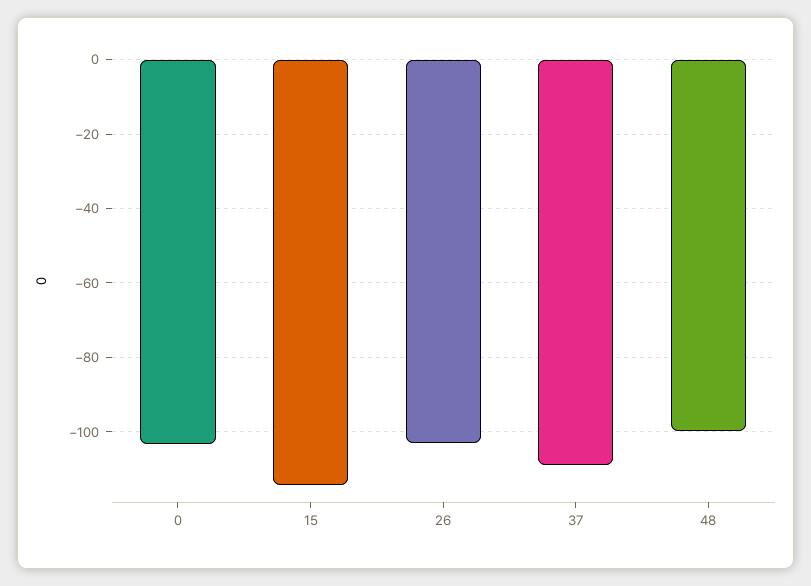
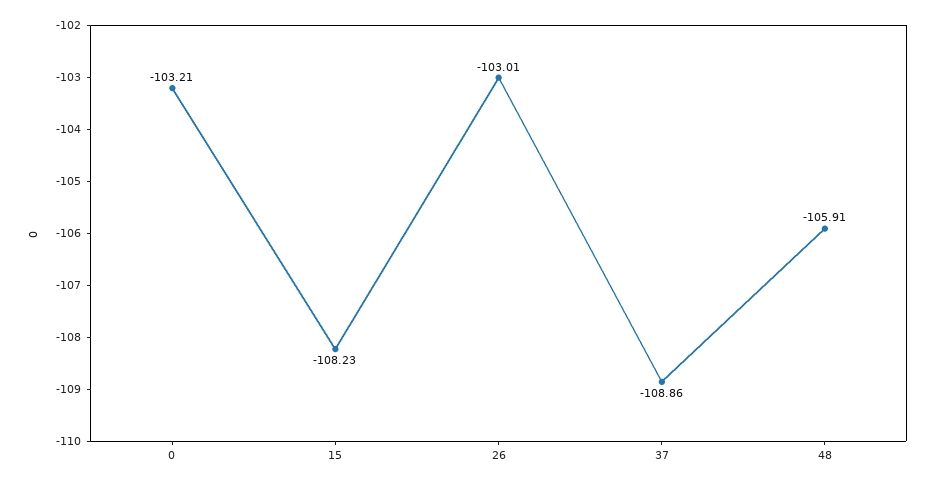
  {
    "0": -103.21,
-   "15": -114,
+   "15": -108.23,
    "26": -103.01,
    "37": -108.86,
-   "48": -100
+   "48": -105.91
  }

